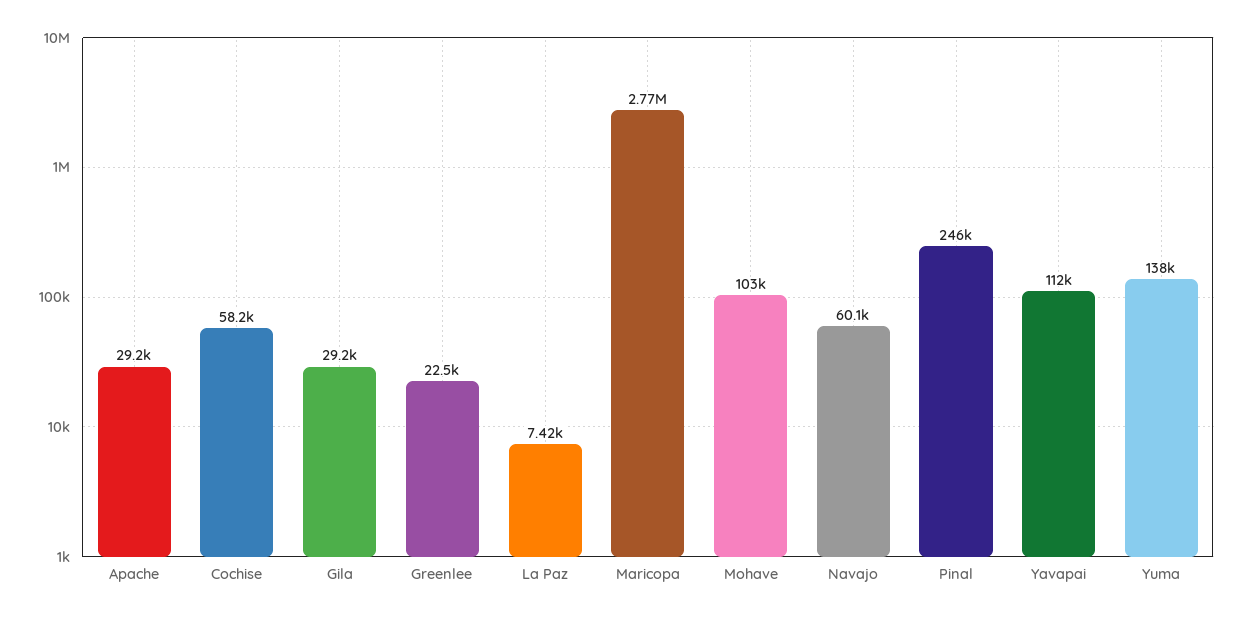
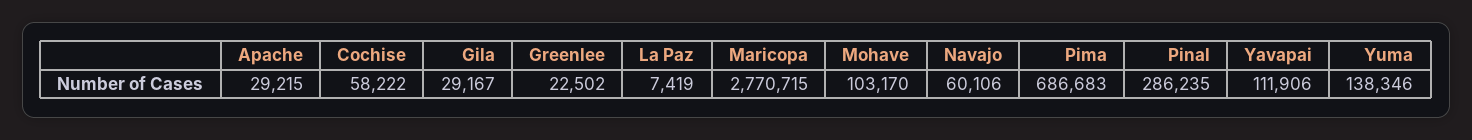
  {
    "Apache": 29215,
    "Cochise": 58222,
    "Gila": 29167,
    "Greenlee": 22502,
    "La Paz": 7419,
    "Maricopa": 2770715,
    "Mohave": 103170,
    "Navajo": 60106,
-   "Pinal": 246000,
+   "Pinal": 286235,
    "Yavapai": 111906,
-   "Yuma": 138346
+   "Yuma": 138346,
+   "Pima": 686683
  }

